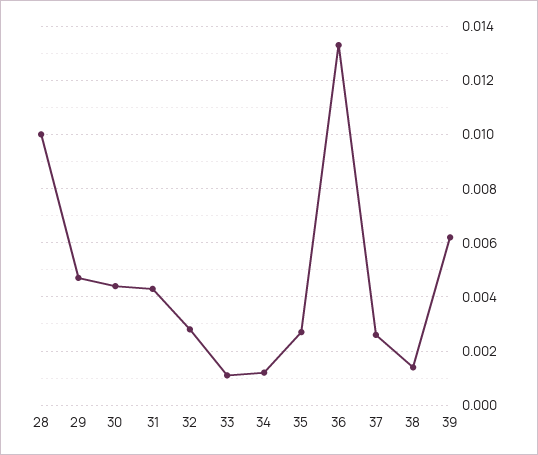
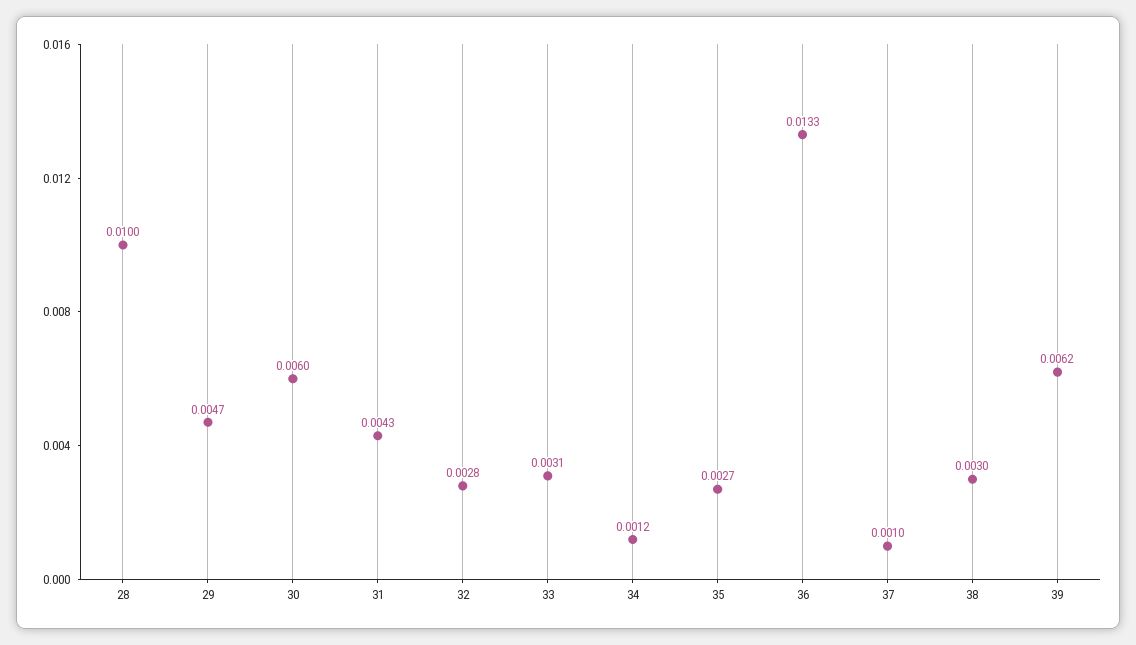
  {
    "28": 0.01,
    "29": 0.0047,
-   "30": 0.0045,
+   "30": 0.006,
    "31": 0.0043,
    "32": 0.0028,
-   "33": 0.001,
+   "33": 0.0031,
    "34": 0.0012,
    "35": 0.0027,
    "36": 0.0133,
-   "37": 0.0025,
+   "37": 0.001,
-   "38": 0.0015,
+   "38": 0.003,
    "39": 0.0062
  }

